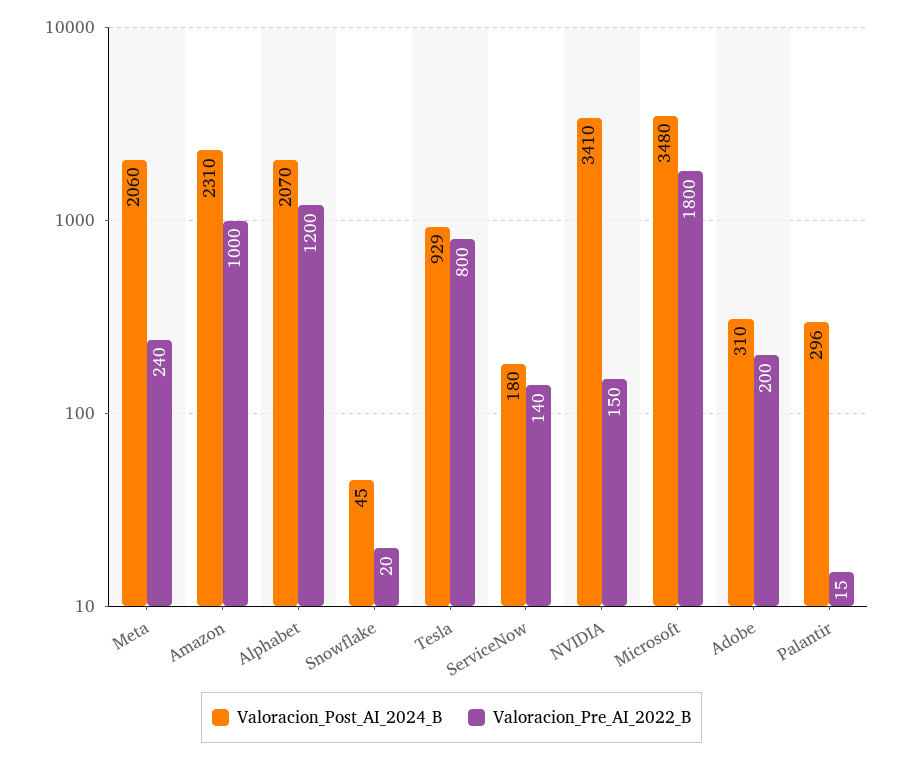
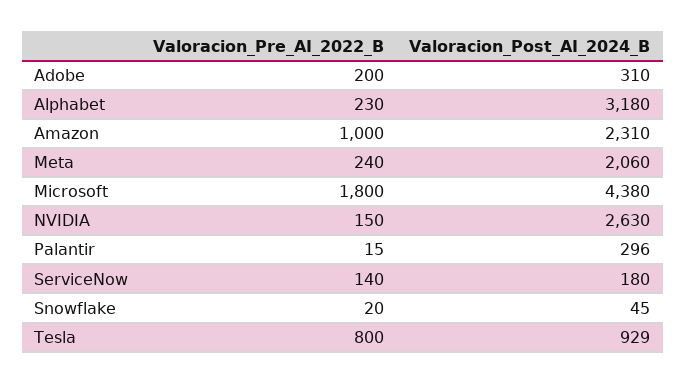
  {
    "Valoracion_Post_AI_2024_B": {
      "Meta": 2060,
      "Amazon": 2310,
-     "Alphabet": 2070,
+     "Alphabet": 3180,
      "Snowflake": 45,
      "Tesla": 929,
      "ServiceNow": 180,
-     "NVIDIA": 3410,
+     "NVIDIA": 2630,
-     "Microsoft": 3480,
+     "Microsoft": 4380,
      "Adobe": 310,
      "Palantir": 296
    },
    "Valoracion_Pre_AI_2022_B": {
      "Meta": 240,
      "Amazon": 1000,
-     "Alphabet": 1200,
+     "Alphabet": 230,
      "Snowflake": 20,
      "Tesla": 800,
      "ServiceNow": 140,
      "NVIDIA": 150,
      "Microsoft": 1800,
      "Adobe": 200,
      "Palantir": 15
    }
  }

